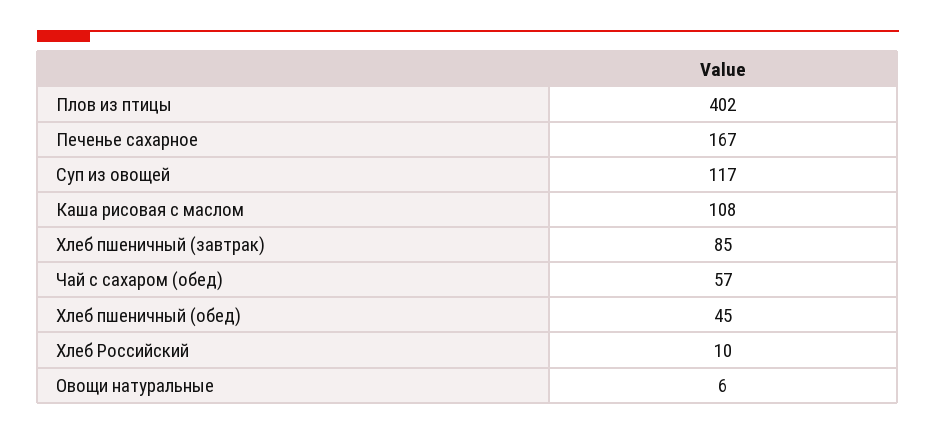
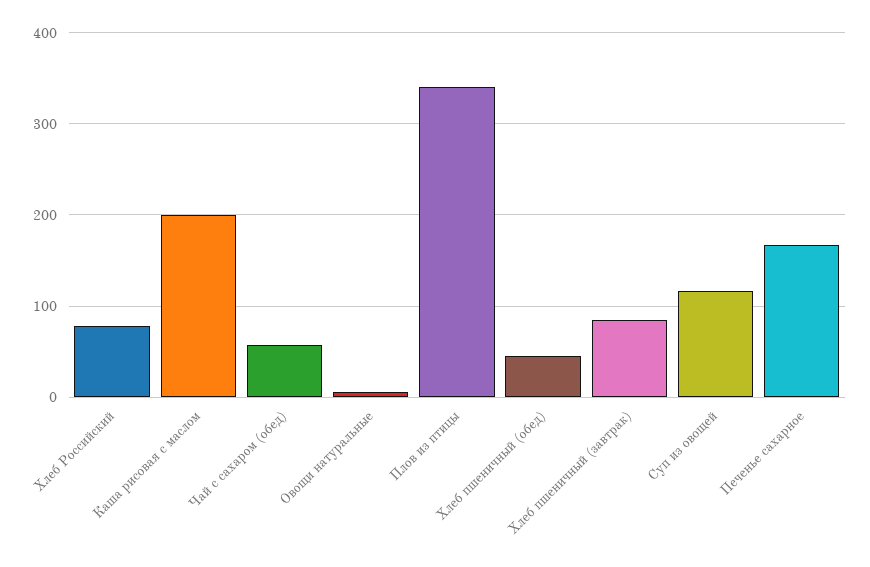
  {
-   "Плов из птицы": 402,
+   "Плов из птицы": 340,
    "Печенье сахарное": 167,
    "Суп из овощей": 117,
-   "Каша рисовая с маслом": 108,
+   "Каша рисовая с маслом": 200,
    "Хлеб пшеничный (завтрак)": 85,
    "Чай с сахаром (обед)": 57,
    "Хлеб пшеничный (обед)": 45,
-   "Хлеб Российский": 10,
+   "Хлеб Российский": 80,
    "Овощи натуральные": 6
  }

